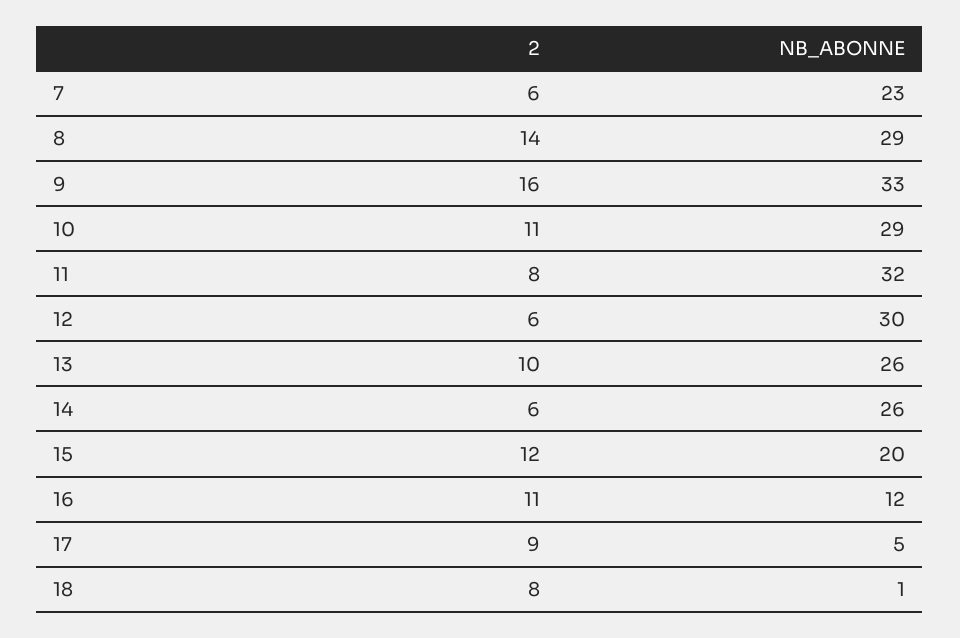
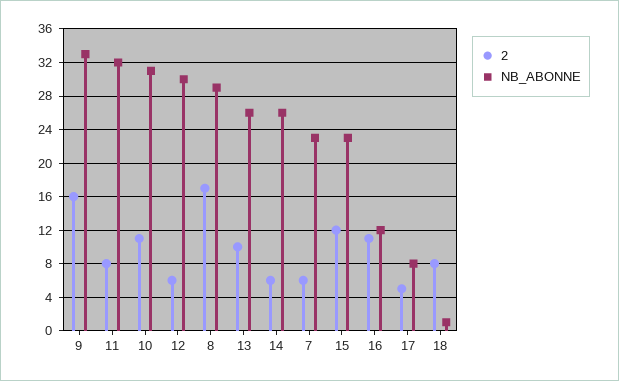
  {
    "2": {
      "7": 6,
-     "8": 14,
+     "8": 17,
      "9": 16,
      "10": 11,
      "11": 8,
      "12": 6,
      "13": 10,
      "14": 6,
      "15": 12,
      "16": 11,
-     "17": 9,
+     "17": 5,
      "18": 8
    },
    "NB_ABONNE": {
      "7": 23,
      "8": 29,
      "9": 33,
-     "10": 29,
+     "10": 31,
      "11": 32,
      "12": 30,
      "13": 26,
      "14": 26,
-     "15": 20,
+     "15": 23,
      "16": 12,
-     "17": 5,
+     "17": 8,
      "18": 1
    }
  }

